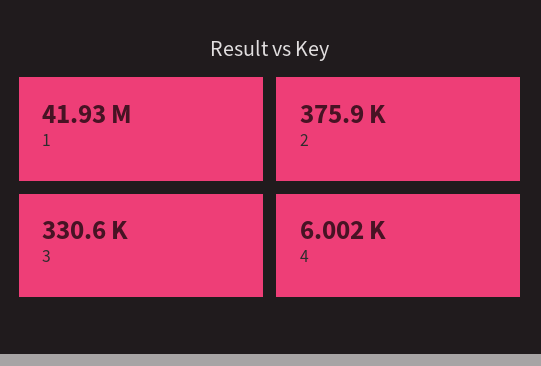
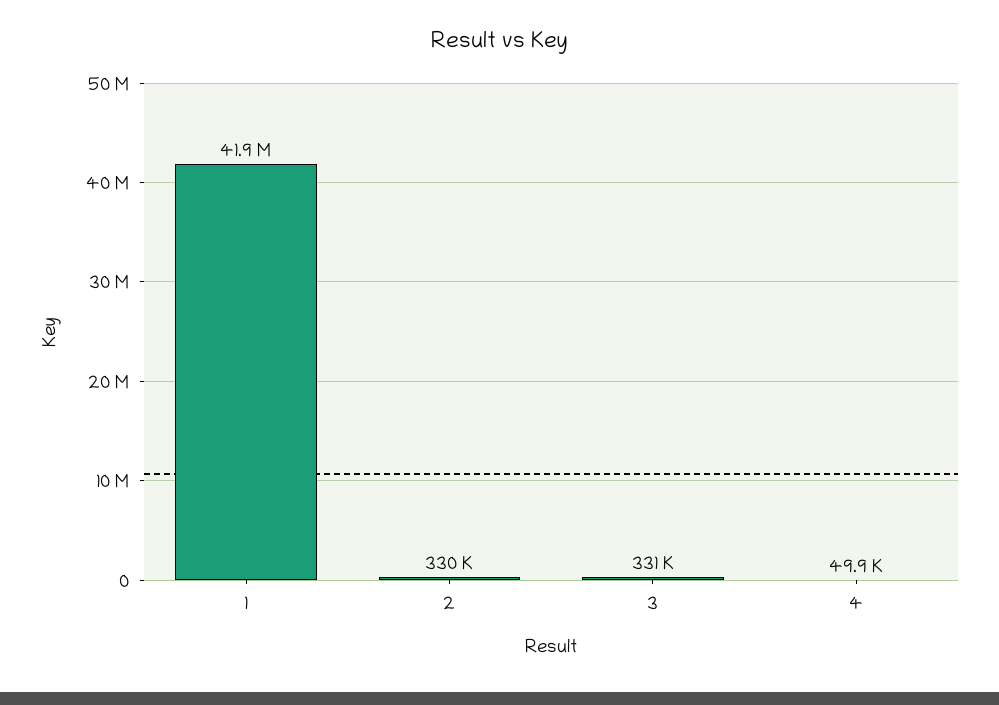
  {
    "1": 41930000,
-   "2": 375900,
+   "2": 330000,
    "3": 330600,
-   "4": 6002
+   "4": 49900
  }

